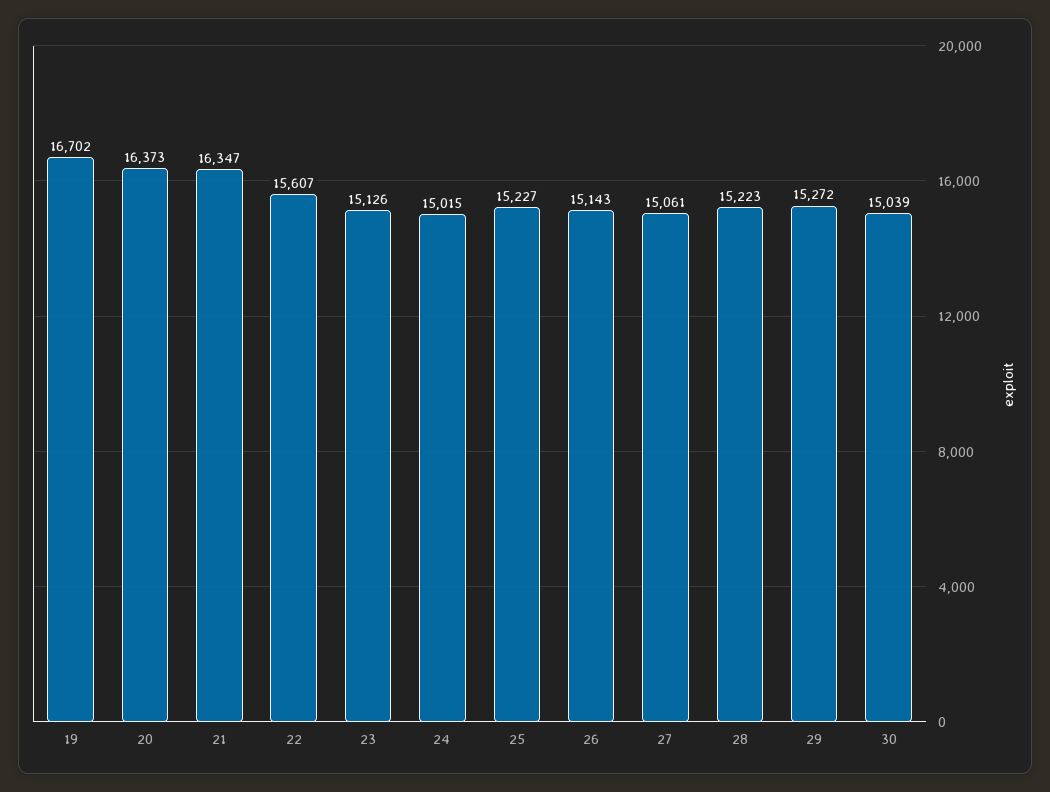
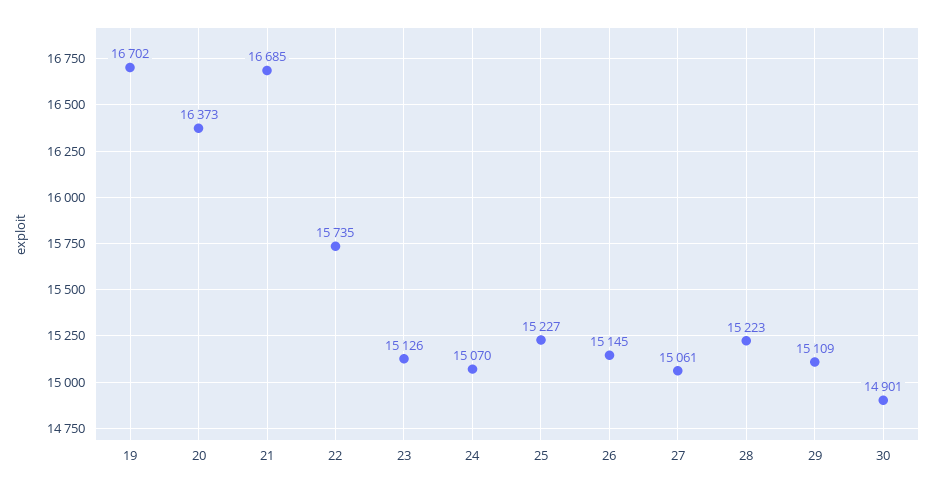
  {
    "19": 16702,
    "20": 16373,
-   "21": 16347,
+   "21": 16685,
-   "22": 15607,
+   "22": 15735,
    "23": 15126,
-   "24": 15015,
+   "24": 15070,
    "25": 15227,
-   "26": 15143,
+   "26": 15145,
    "27": 15061,
    "28": 15223,
-   "29": 15272,
+   "29": 15109,
-   "30": 15039
+   "30": 14901
  }

